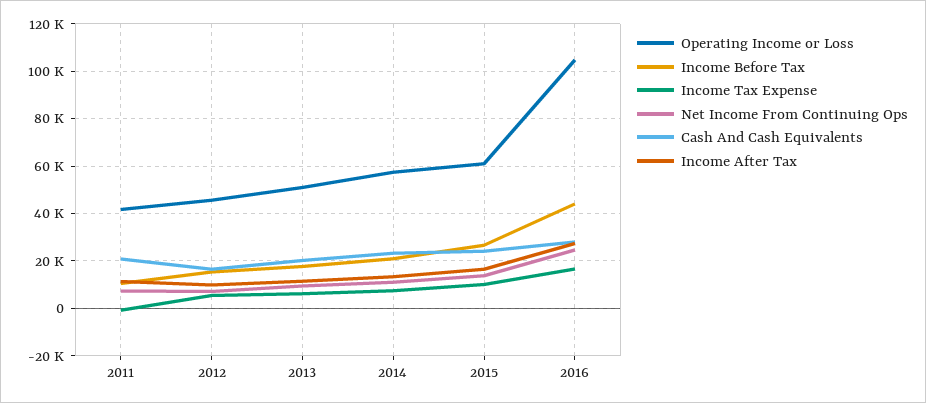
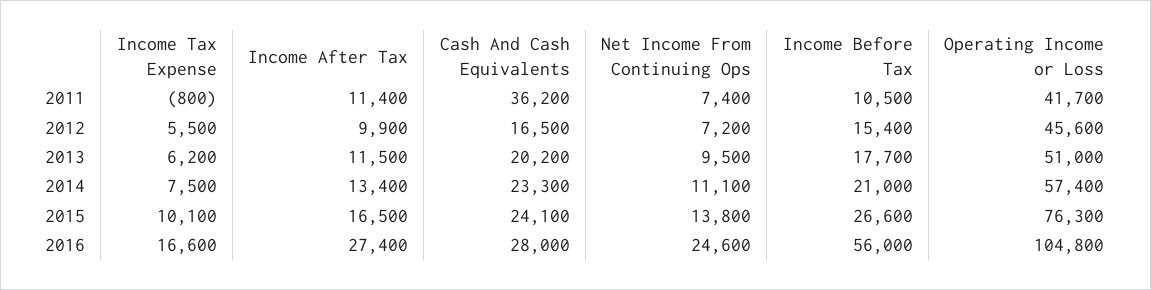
  {
    "Operating Income or Loss": {
      "2011": 41700,
      "2012": 45600,
      "2013": 51000,
      "2014": 57400,
-     "2015": 60000,
+     "2015": 76300,
      "2016": 104800
    },
    "Income Before Tax": {
      "2011": 10500,
      "2012": 15400,
      "2013": 17700,
      "2014": 21000,
      "2015": 26600,
-     "2016": 45000
+     "2016": 56000
    },
    "Income Tax Expense": {
      "2011": -800,
      "2012": 5500,
      "2013": 6200,
      "2014": 7500,
      "2015": 10100,
      "2016": 16600
    },
    "Net Income From Continuing Ops": {
      "2011": 7400,
      "2012": 7200,
      "2013": 9500,
      "2014": 11100,
      "2015": 13800,
      "2016": 24600
    },
    "Cash And Cash Equivalents": {
-     "2011": 20000,
+     "2011": 36200,
      "2012": 16500,
      "2013": 20200,
      "2014": 23300,
      "2015": 24100,
      "2016": 28000
    },
    "Income After Tax": {
      "2011": 11400,
      "2012": 9900,
      "2013": 11500,
      "2014": 13400,
      "2015": 16500,
      "2016": 27400
    }
  }

